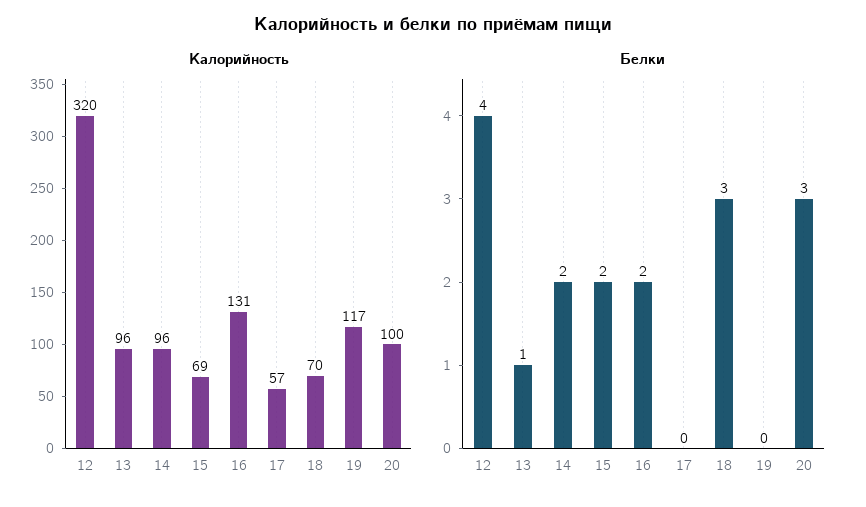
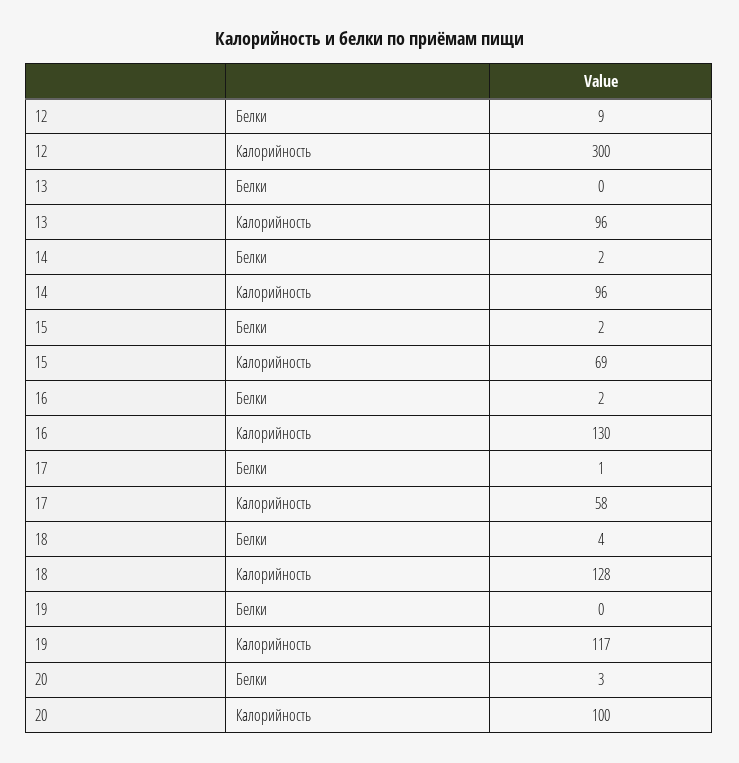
  {
    "Калорийность": {
-     "12": 320,
+     "12": 300,
      "13": 96,
      "14": 96,
      "15": 69,
-     "16": 131,
+     "16": 130,
-     "17": 57,
+     "17": 58,
-     "18": 70,
+     "18": 128,
      "19": 117,
      "20": 100
    },
    "Белки": {
-     "12": 4,
+     "12": 9,
-     "13": 1,
+     "13": 0,
      "14": 2,
      "15": 2,
      "16": 2,
-     "17": 0,
+     "17": 1,
-     "18": 3,
+     "18": 4,
      "19": 0,
      "20": 3
    }
  }

